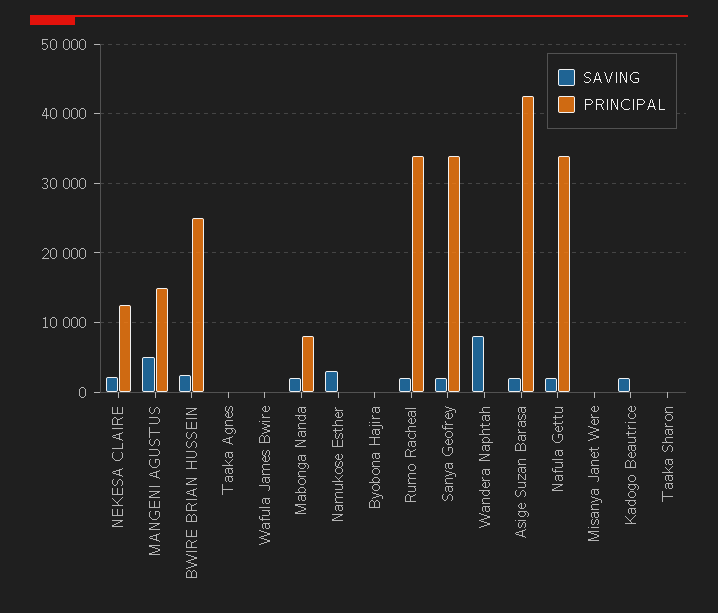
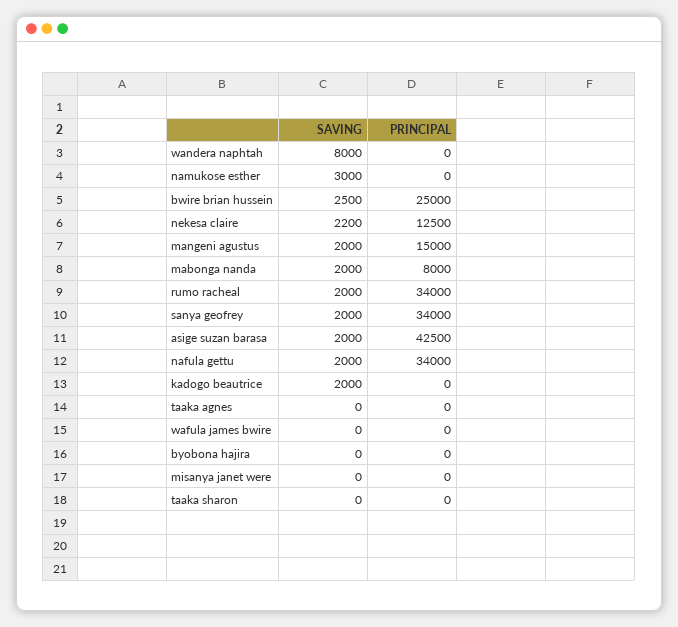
  {
    "SAVING": {
      "NEKESA CLAIRE": 2200,
-     "MANGENI AGUSTUS": 5000,
+     "MANGENI AGUSTUS": 2000,
      "BWIRE BRIAN HUSSEIN": 2500,
      "Taaka Agnes": 0,
      "Wafula James Bwire": 0,
      "Mabonga Nanda": 2000,
      "Namukose Esther": 3000,
      "Byobona Hajira": 0,
      "Rumo Racheal": 2000,
      "Sanya Geofrey": 2000,
      "Wandera Naphtah": 8000,
      "Asige Suzan Barasa": 2000,
      "Nafula Gettu": 2000,
      "Misanya Janet Were": 0,
      "Kadogo Beautrice": 2000,
      "Taaka Sharon": 0
    },
    "PRINCIPAL": {
      "NEKESA CLAIRE": 12500,
      "MANGENI AGUSTUS": 15000,
      "BWIRE BRIAN HUSSEIN": 25000,
      "Taaka Agnes": 0,
      "Wafula James Bwire": 0,
      "Mabonga Nanda": 8000,
      "Namukose Esther": 0,
      "Byobona Hajira": 0,
      "Rumo Racheal": 34000,
      "Sanya Geofrey": 34000,
      "Wandera Naphtah": 0,
      "Asige Suzan Barasa": 42500,
      "Nafula Gettu": 34000,
      "Misanya Janet Were": 0,
      "Kadogo Beautrice": 0,
      "Taaka Sharon": 0
    }
  }

